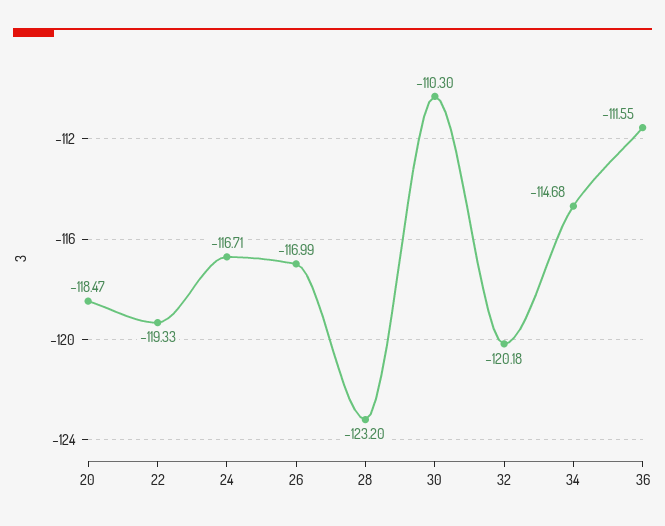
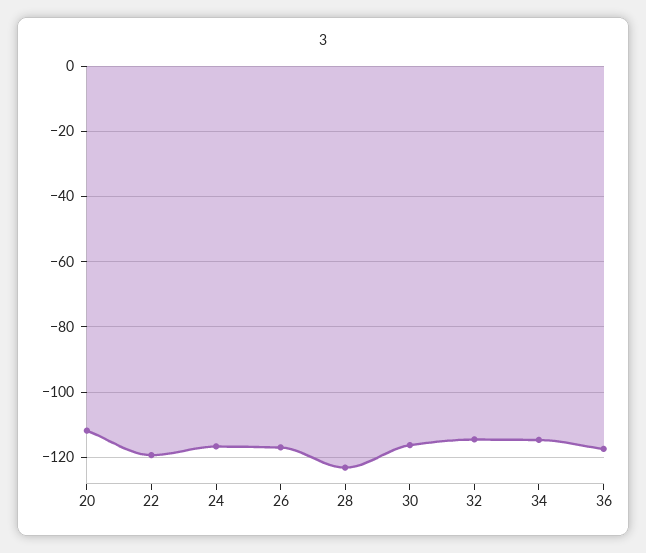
  {
-   "20": -118.47,
+   "20": -112,
    "22": -119.33,
    "24": -116.71,
    "26": -116.99,
    "28": -123.2,
-   "30": -110.3,
+   "30": -116,
-   "32": -120.18,
+   "32": -114,
    "34": -114.68,
-   "36": -111.55
+   "36": -118
  }

